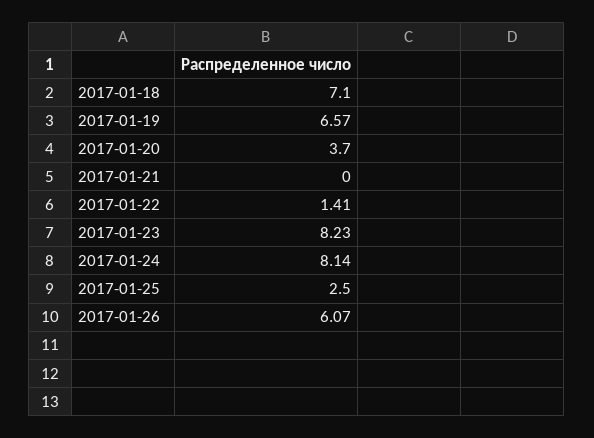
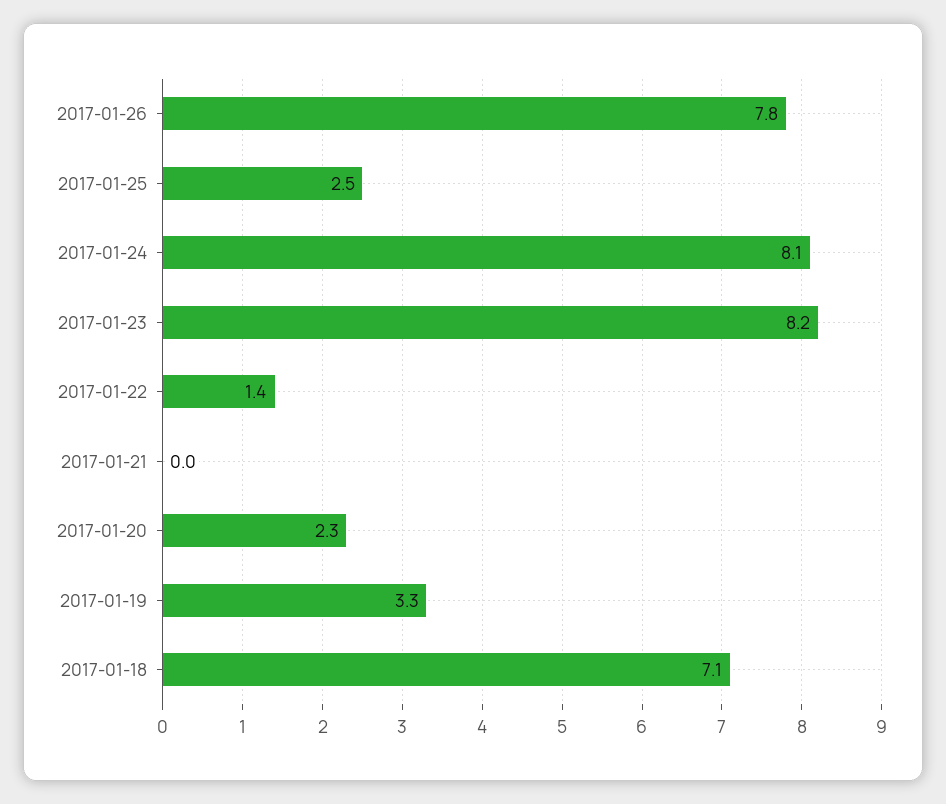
  {
    "2017-01-18": 7.1,
-   "2017-01-19": 6.57,
+   "2017-01-19": 3.3,
-   "2017-01-20": 3.7,
+   "2017-01-20": 2.3,
    "2017-01-21": 0,
    "2017-01-22": 1.41,
    "2017-01-23": 8.23,
    "2017-01-24": 8.14,
    "2017-01-25": 2.5,
-   "2017-01-26": 6.07
+   "2017-01-26": 7.8
  }

